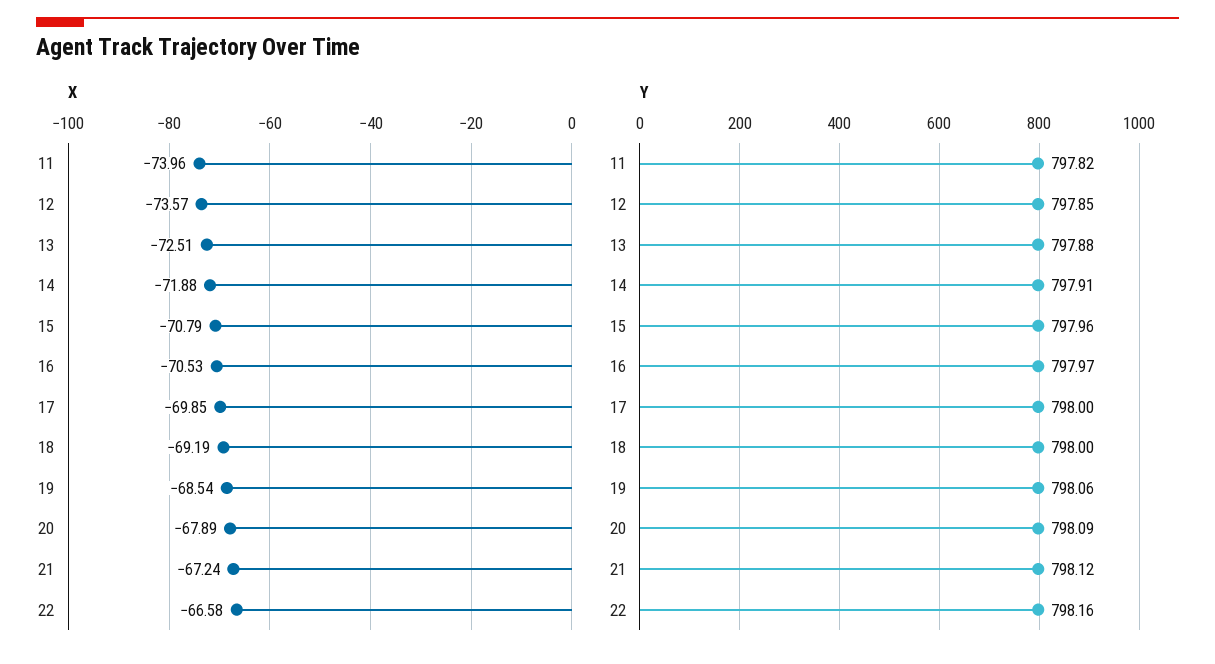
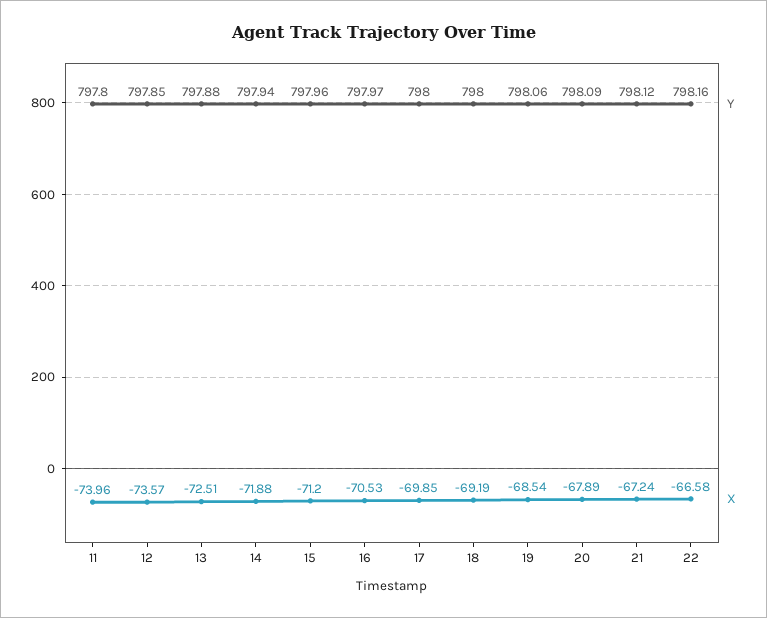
  {
    "X": {
      "11": -73.96,
      "12": -73.57,
      "13": -72.51,
      "14": -71.88,
-     "15": -70.79,
+     "15": -71.2,
      "16": -70.53,
      "17": -69.85,
      "18": -69.19,
      "19": -68.54,
      "20": -67.89,
      "21": -67.24,
      "22": -66.58
    },
    "Y": {
-     "11": 797.82,
+     "11": 797.8,
      "12": 797.85,
      "13": 797.88,
-     "14": 797.91,
+     "14": 797.94,
      "15": 797.96,
      "16": 797.97,
      "17": 798,
      "18": 798,
      "19": 798.06,
      "20": 798.09,
      "21": 798.12,
      "22": 798.16
    }
  }

